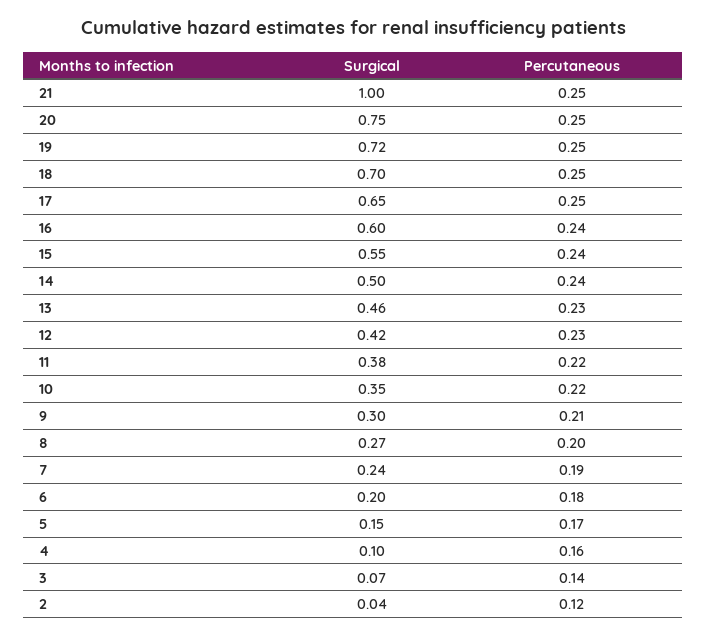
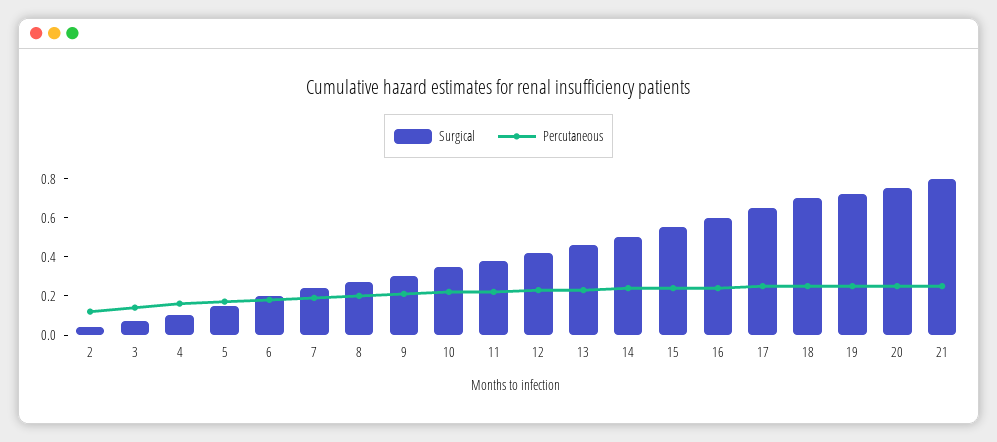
  {
    "Surgical": {
-     "21": 1,
+     "21": 0.8,
      "20": 0.75,
      "19": 0.72,
      "18": 0.7,
      "17": 0.65,
      "16": 0.6,
      "15": 0.55,
      "14": 0.5,
      "13": 0.46,
      "12": 0.42,
      "11": 0.38,
      "10": 0.35,
      "9": 0.3,
      "8": 0.27,
      "7": 0.24,
      "6": 0.2,
      "5": 0.15,
      "4": 0.1,
      "3": 0.07,
      "2": 0.04
    },
    "Percutaneous": {
      "21": 0.25,
      "20": 0.25,
      "19": 0.25,
      "18": 0.25,
      "17": 0.25,
      "16": 0.24,
      "15": 0.24,
      "14": 0.24,
      "13": 0.23,
      "12": 0.23,
      "11": 0.22,
      "10": 0.22,
      "9": 0.21,
      "8": 0.2,
      "7": 0.19,
      "6": 0.18,
      "5": 0.17,
      "4": 0.16,
      "3": 0.14,
      "2": 0.12
    }
  }

